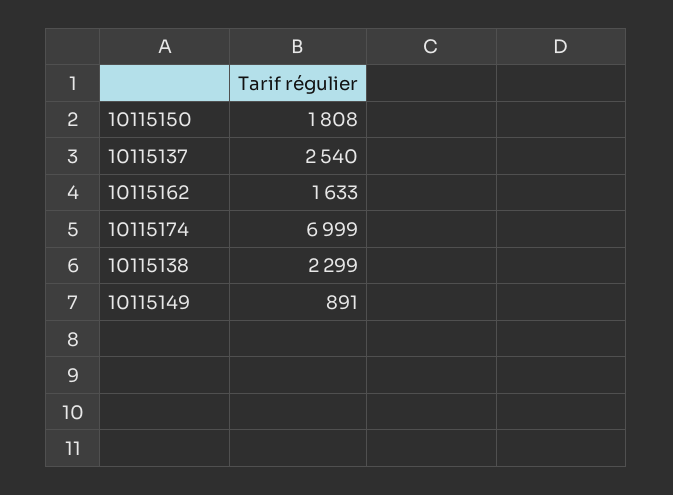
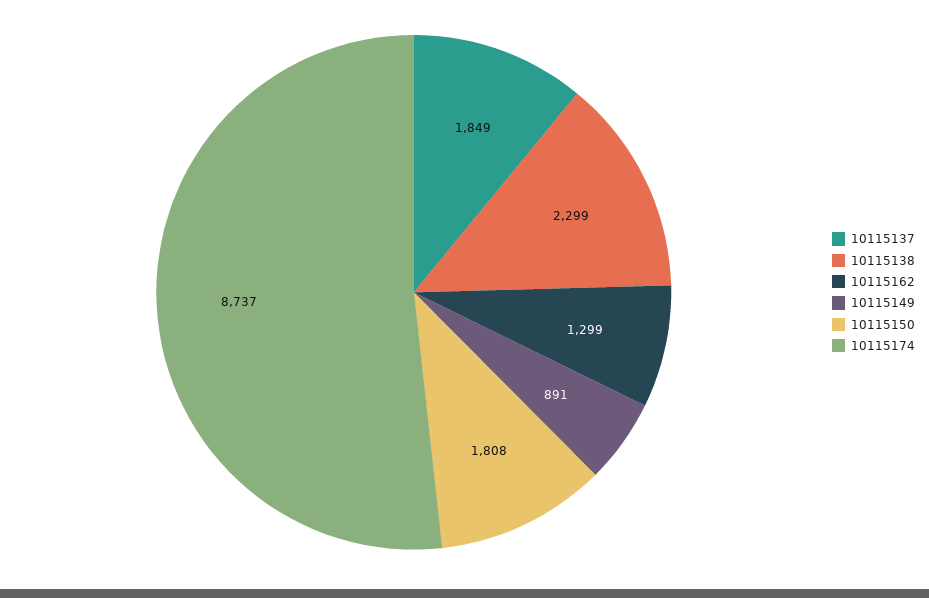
  {
    "10115150": 1808,
-   "10115137": 2540,
+   "10115137": 1849,
-   "10115162": 1633,
+   "10115162": 1299,
-   "10115174": 6999,
+   "10115174": 8737,
    "10115138": 2299,
    "10115149": 891
  }

